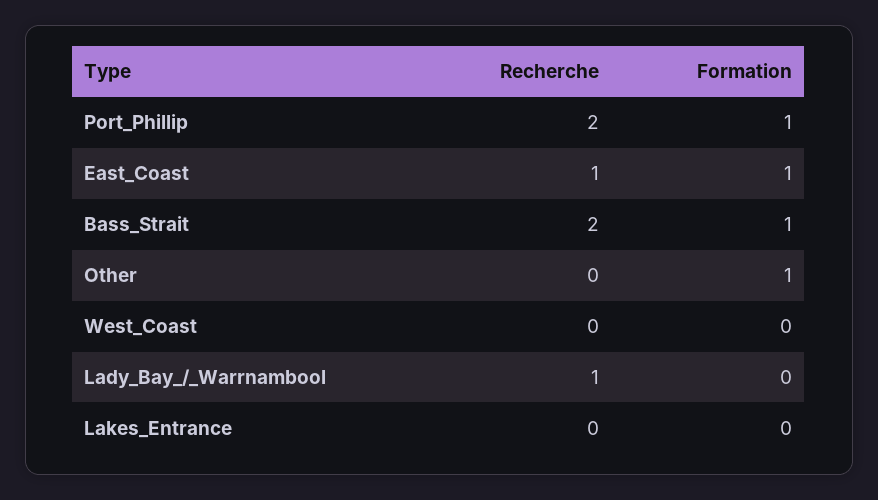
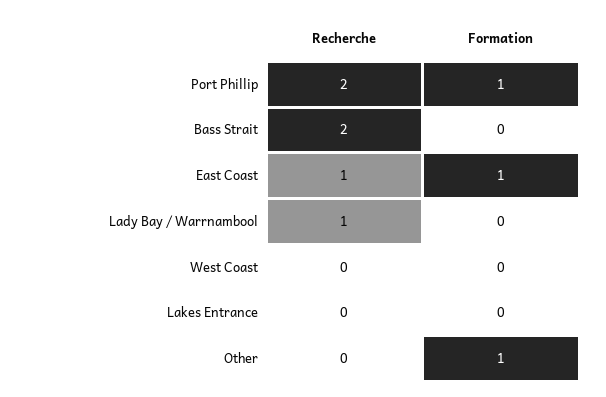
  {
    "Recherche": {
      "Port_Phillip": 2,
      "East_Coast": 1,
      "Bass_Strait": 2,
      "Other": 0,
      "West_Coast": 0,
      "Lady_Bay_/_Warrnambool": 1,
      "Lakes_Entrance": 0
    },
    "Formation": {
      "Port_Phillip": 1,
      "East_Coast": 1,
-     "Bass_Strait": 1,
+     "Bass_Strait": 0,
      "Other": 1,
      "West_Coast": 0,
      "Lady_Bay_/_Warrnambool": 0,
      "Lakes_Entrance": 0
    }
  }

